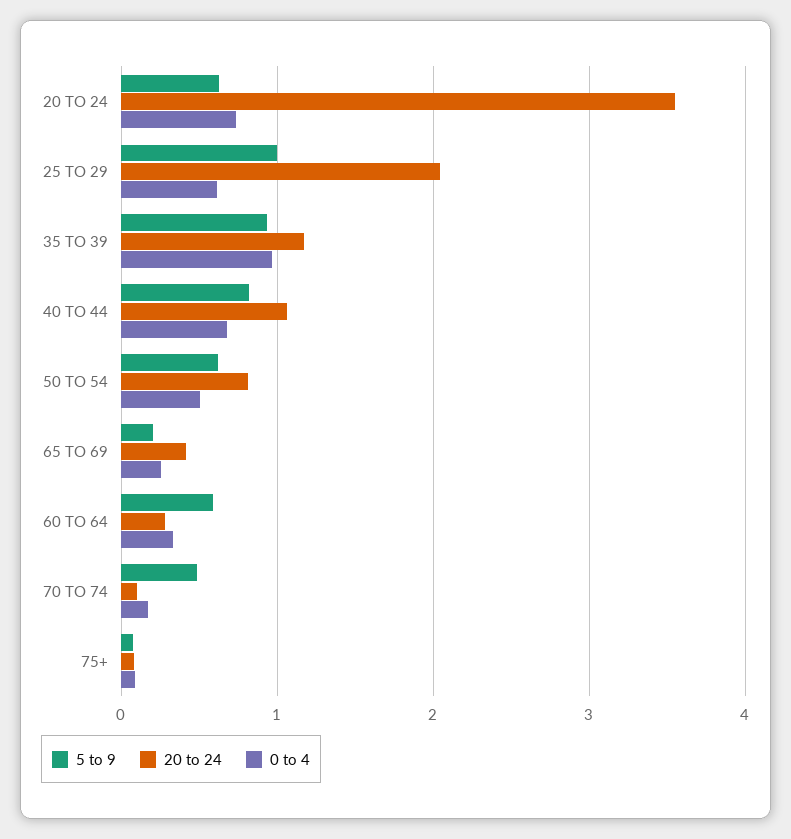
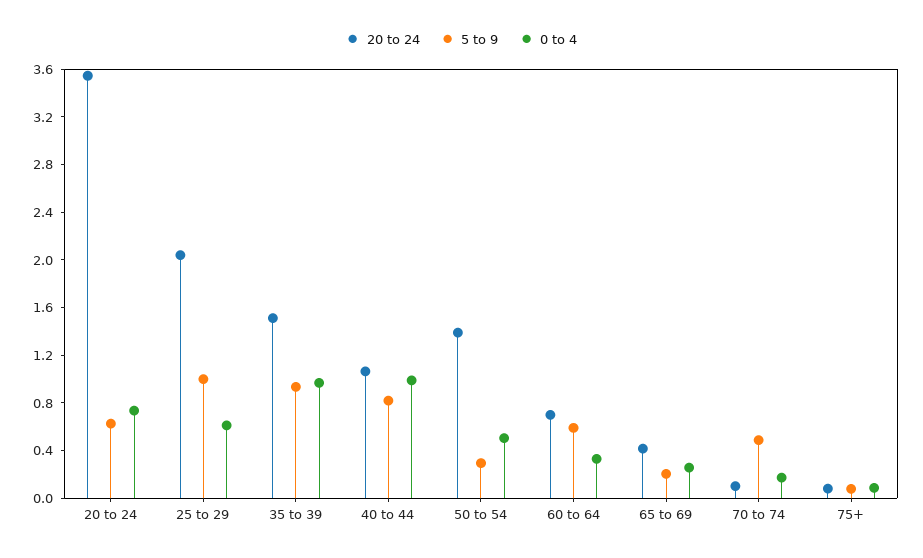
  {
    "5 to 9": {
      "20 TO 24": 0.6,
      "25 TO 29": 1,
      "35 TO 39": 0.9,
      "40 TO 44": 0.8,
-     "50 TO 54": 0.6,
+     "50 TO 54": 0.3,
      "65 TO 69": 0.2,
      "60 TO 64": 0.6,
      "70 TO 74": 0.5,
      "75+": 0.1
    },
    "20 to 24": {
      "20 TO 24": 3.5,
      "25 TO 29": 2,
-     "35 TO 39": 1.2,
+     "35 TO 39": 1.5,
      "40 TO 44": 1.1,
-     "50 TO 54": 0.8,
+     "50 TO 54": 1.4,
      "65 TO 69": 0.4,
-     "60 TO 64": 0.3,
+     "60 TO 64": 0.7,
      "70 TO 74": 0.1,
      "75+": 0.1
    },
    "0 to 4": {
      "20 TO 24": 0.7,
      "25 TO 29": 0.6,
      "35 TO 39": 1,
-     "40 TO 44": 0.7,
+     "40 TO 44": 1,
      "50 TO 54": 0.5,
      "65 TO 69": 0.3,
      "60 TO 64": 0.3,
      "70 TO 74": 0.2,
      "75+": 0.1
    }
  }

